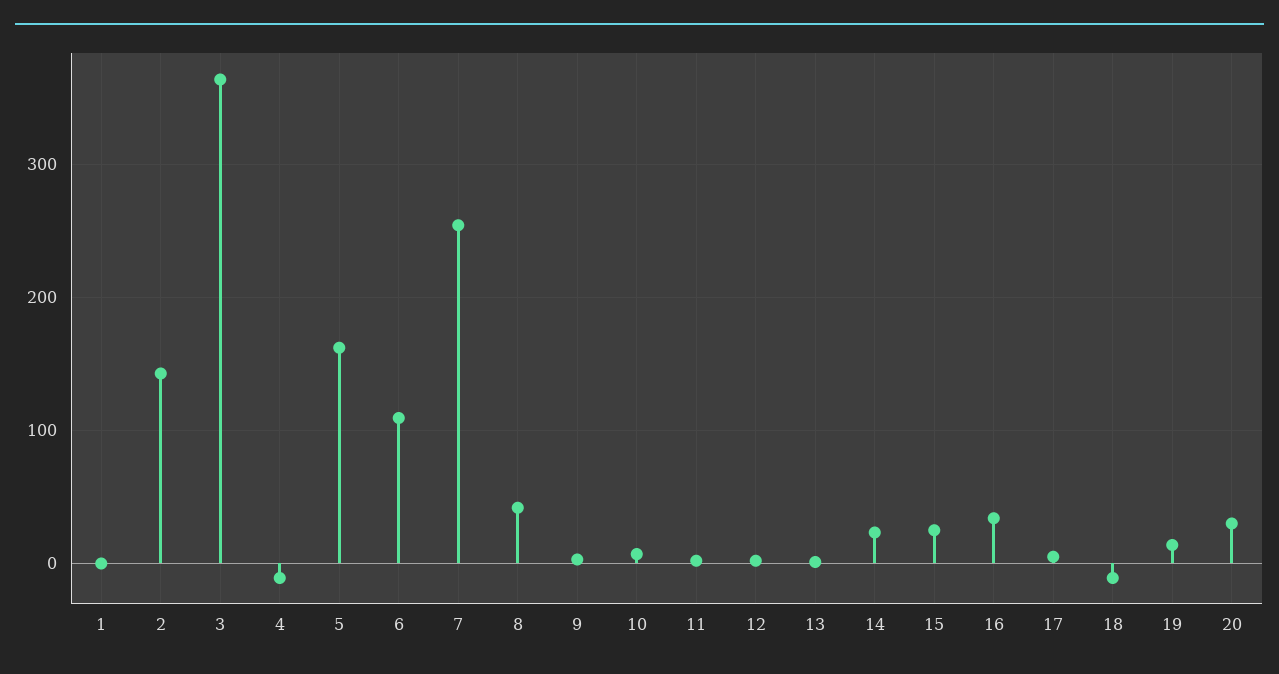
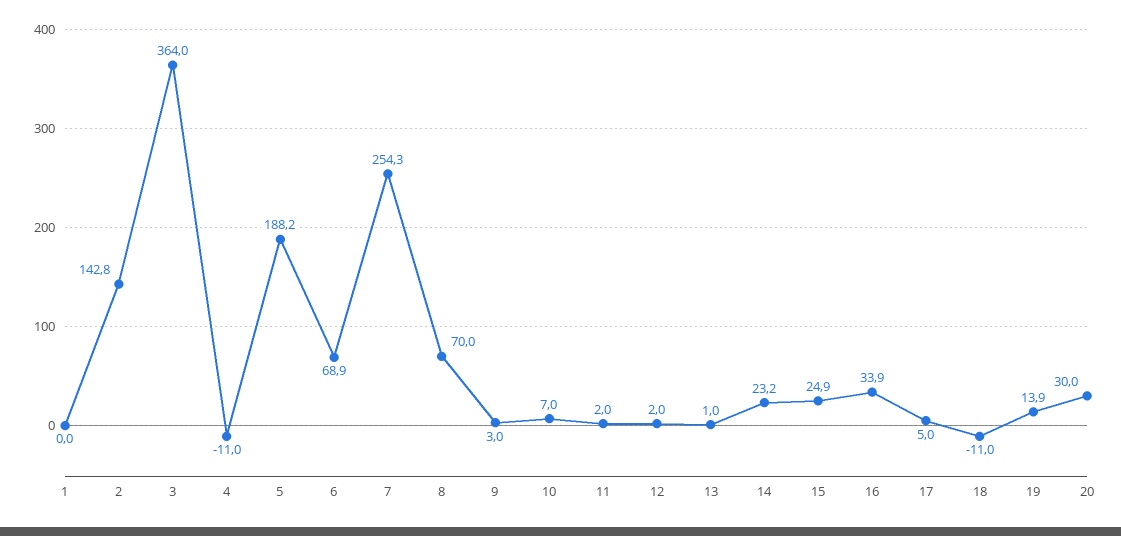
  {
    "1": 0,
    "2": 142.8,
    "3": 364,
    "4": -11,
-   "5": 160,
+   "5": 188.2,
-   "6": 110,
+   "6": 68.9,
    "7": 254.3,
-   "8": 40,
+   "8": 70,
    "9": 3,
    "10": 7,
    "11": 2,
    "12": 2,
    "13": 1,
    "14": 23.2,
    "15": 24.9,
    "16": 33.9,
    "17": 5,
    "18": -11,
    "19": 13.9,
    "20": 30
  }

